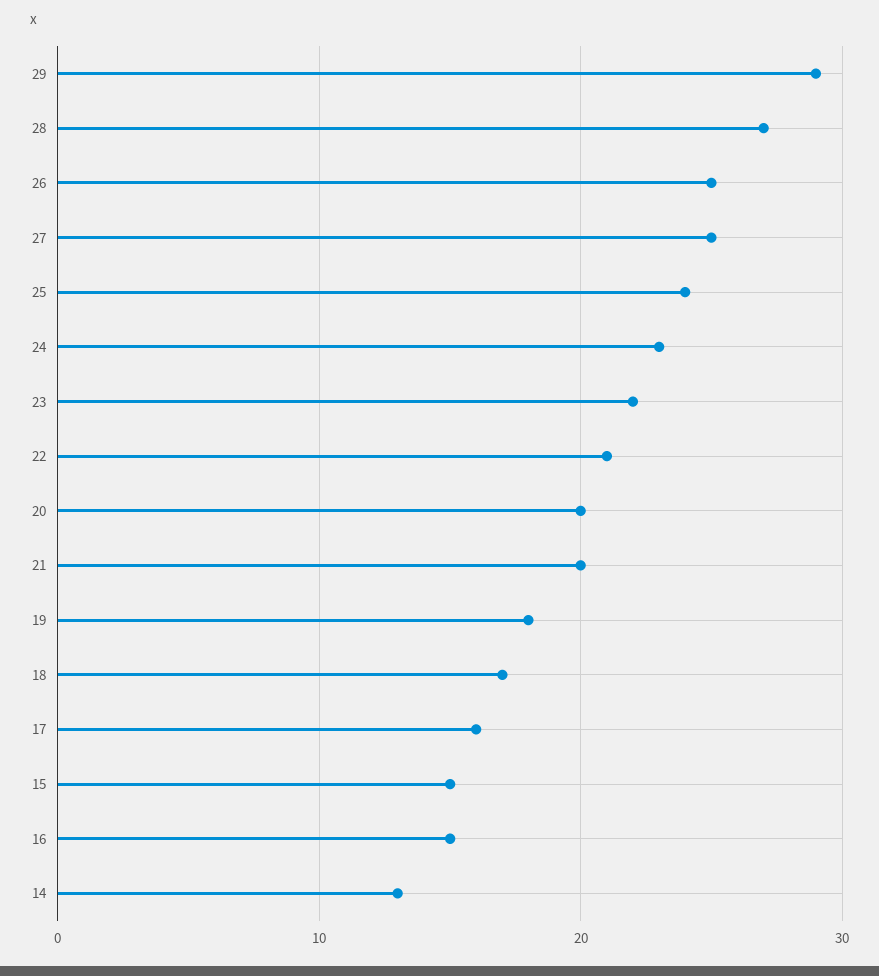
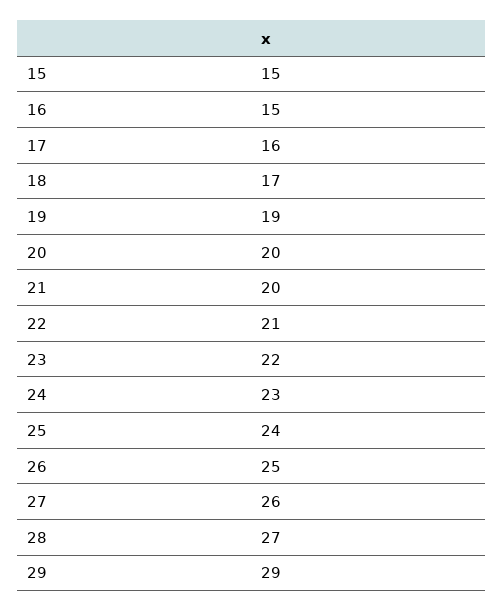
  {
    "29": 29,
    "28": 27,
    "26": 25,
-   "27": 25,
+   "27": 26,
    "25": 24,
    "24": 23,
    "23": 22,
    "22": 21,
    "20": 20,
    "21": 20,
-   "19": 18,
+   "19": 19,
    "18": 17,
    "17": 16,
    "15": 15,
-   "16": 15,
+   "16": 15
-   "14": 13
  }

